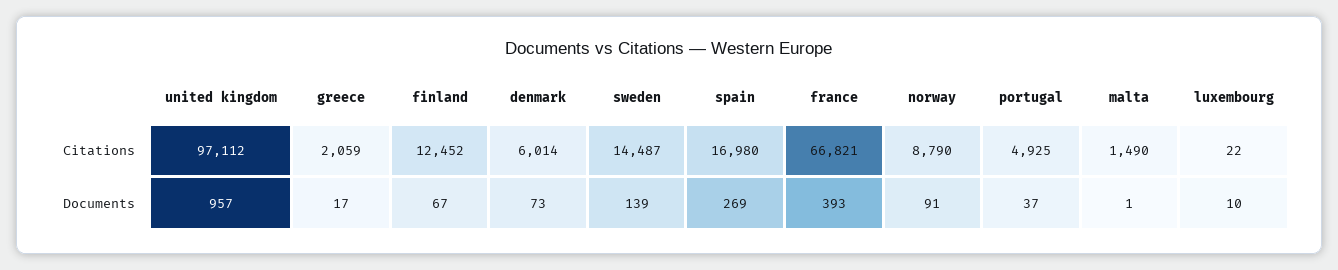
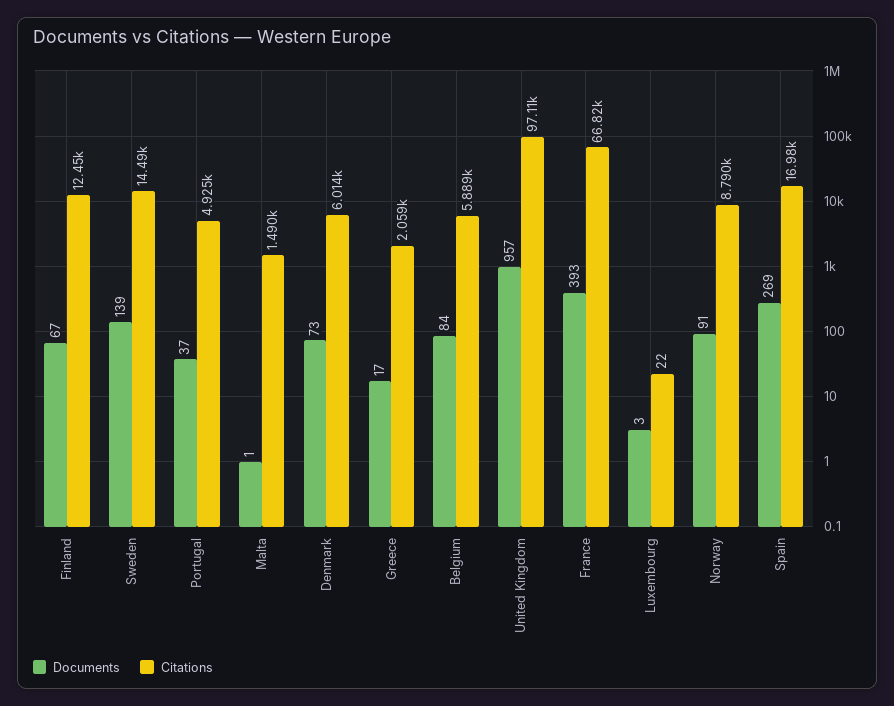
  {
    "Citations": {
      "united kingdom": 97112,
      "greece": 2059,
      "finland": 12452,
      "denmark": 6014,
      "sweden": 14487,
      "spain": 16980,
      "france": 66821,
      "norway": 8790,
      "portugal": 4925,
      "malta": 1490,
-     "luxembourg": 22
+     "luxembourg": 22,
+     "Belgium": 5889
    },
    "Documents": {
      "united kingdom": 957,
      "greece": 17,
      "finland": 67,
      "denmark": 73,
      "sweden": 139,
      "spain": 269,
      "france": 393,
      "norway": 91,
      "portugal": 37,
      "malta": 1,
-     "luxembourg": 10
+     "luxembourg": 3,
+     "Belgium": 84
    }
  }

